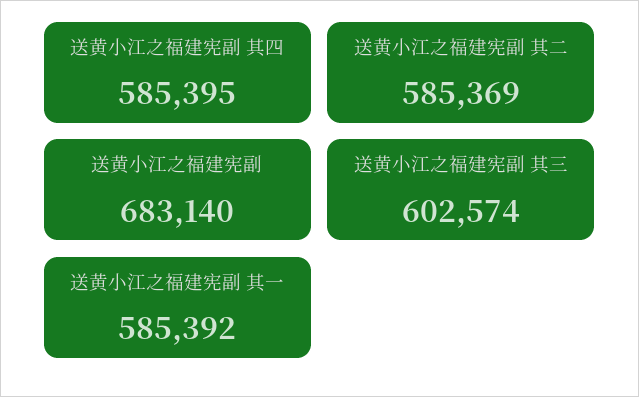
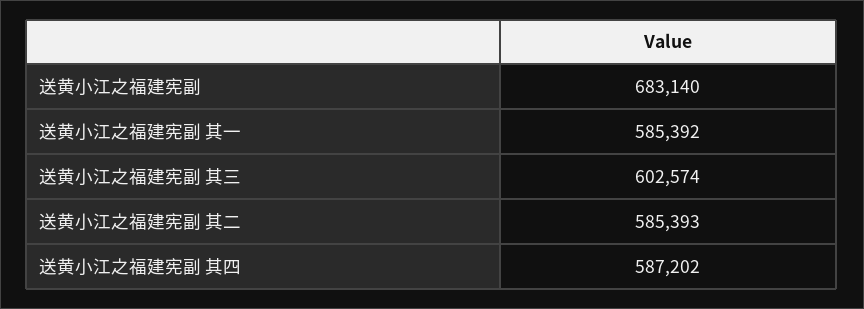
  {
-   "送黄小江之福建宪副 其四": 585395,
+   "送黄小江之福建宪副 其四": 587202,
-   "送黄小江之福建宪副 其二": 585369,
+   "送黄小江之福建宪副 其二": 585393,
    "送黄小江之福建宪副": 683140,
    "送黄小江之福建宪副 其三": 602574,
    "送黄小江之福建宪副 其一": 585392
  }

